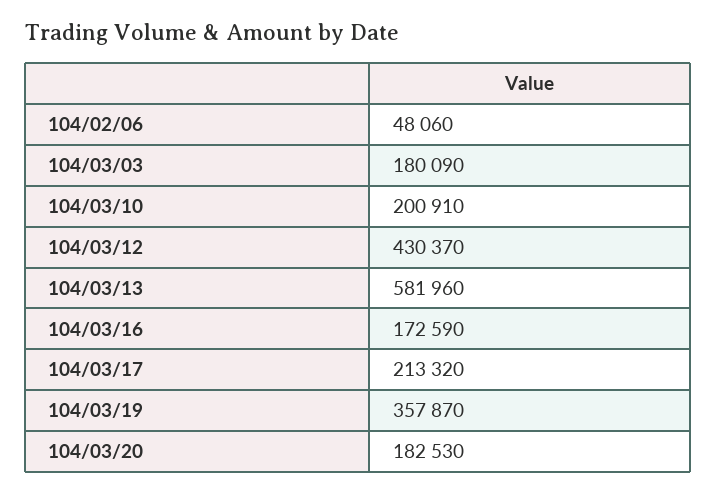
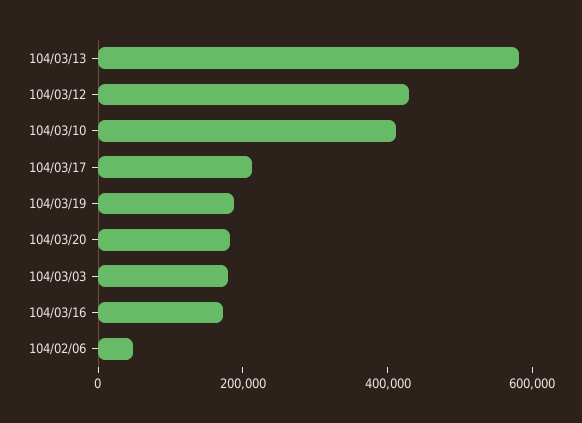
  {
    "104/02/06": 48060,
    "104/03/03": 180090,
-   "104/03/10": 200910,
+   "104/03/10": 400000,
    "104/03/12": 430370,
    "104/03/13": 581960,
    "104/03/16": 172590,
    "104/03/17": 213320,
-   "104/03/19": 357870,
+   "104/03/19": 200000,
    "104/03/20": 182530
  }

